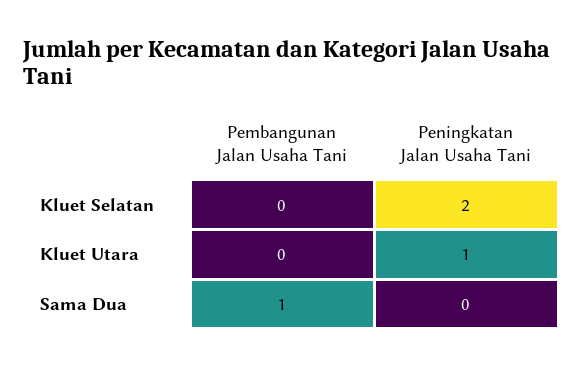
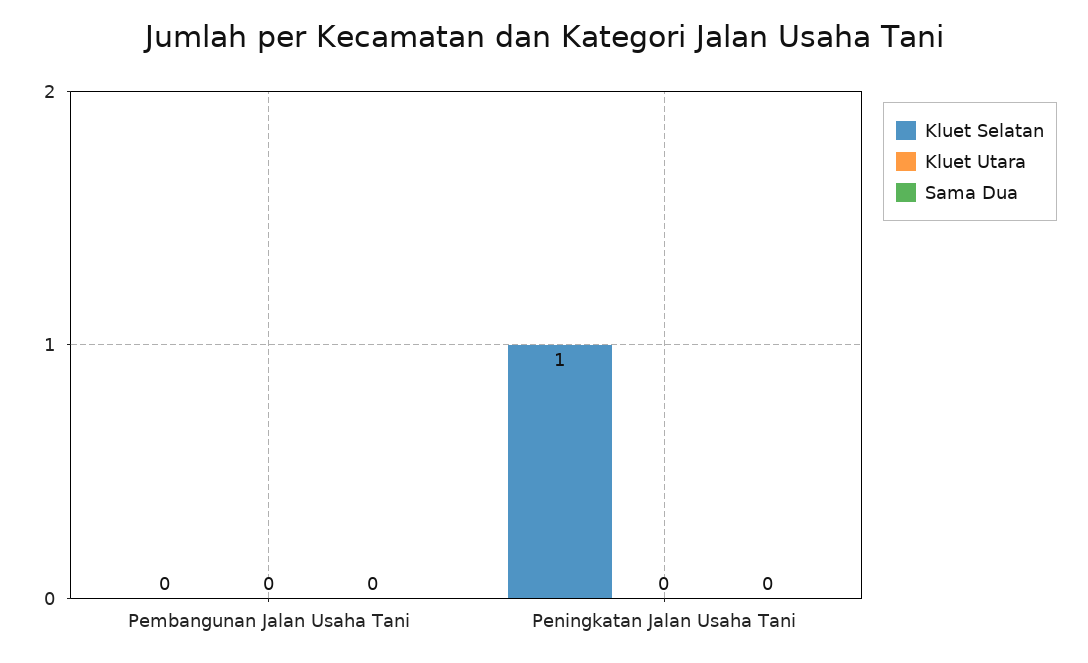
  {
    "Kluet Selatan": {
      "Pembangunan Jalan Usaha Tani": 0,
-     "Peningkatan Jalan Usaha Tani": 2
+     "Peningkatan Jalan Usaha Tani": 1
    },
    "Kluet Utara": {
      "Pembangunan Jalan Usaha Tani": 0,
-     "Peningkatan Jalan Usaha Tani": 1
+     "Peningkatan Jalan Usaha Tani": 0
    },
    "Sama Dua": {
-     "Pembangunan Jalan Usaha Tani": 1,
+     "Pembangunan Jalan Usaha Tani": 0,
      "Peningkatan Jalan Usaha Tani": 0
    }
  }

